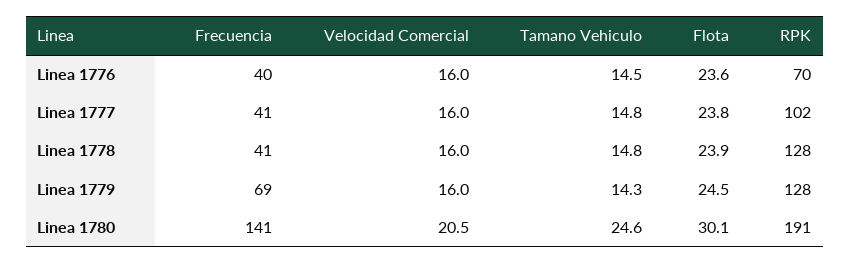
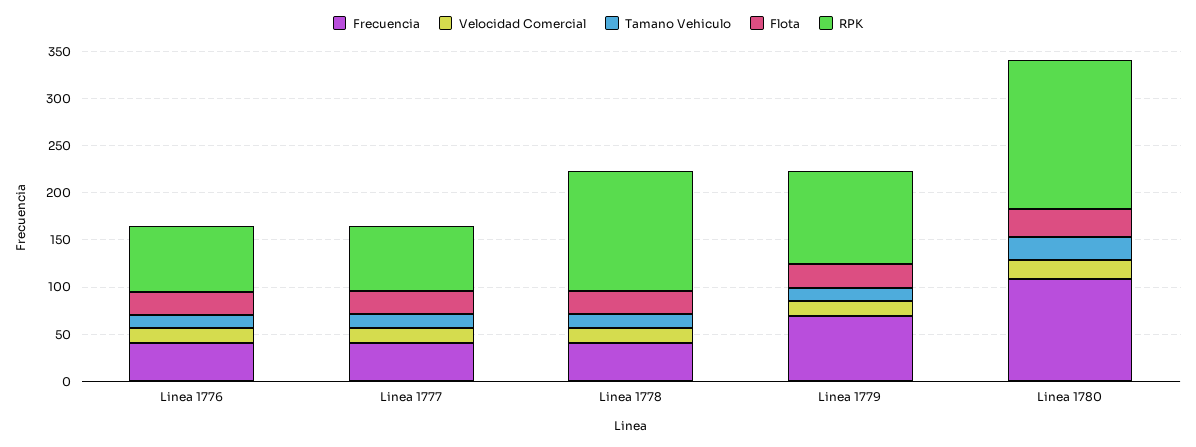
  {
    "Frecuencia": {
      "Linea 1776": 40,
      "Linea 1777": 41,
      "Linea 1778": 41,
      "Linea 1779": 69,
-     "Linea 1780": 141
+     "Linea 1780": 110
    },
    "Velocidad Comercial": {
      "Linea 1776": 16,
      "Linea 1777": 16,
      "Linea 1778": 16,
      "Linea 1779": 16,
      "Linea 1780": 20.5
    },
    "Tamano Vehiculo": {
      "Linea 1776": 14.5,
      "Linea 1777": 14.8,
      "Linea 1778": 14.8,
      "Linea 1779": 14.3,
      "Linea 1780": 24.6
    },
    "Flota": {
      "Linea 1776": 23.6,
      "Linea 1777": 23.8,
      "Linea 1778": 23.9,
      "Linea 1779": 24.5,
      "Linea 1780": 30.1
    },
    "RPK": {
      "Linea 1776": 70,
-     "Linea 1777": 102,
+     "Linea 1777": 70,
      "Linea 1778": 128,
-     "Linea 1779": 128,
+     "Linea 1779": 100,
-     "Linea 1780": 191
+     "Linea 1780": 160
    }
  }

